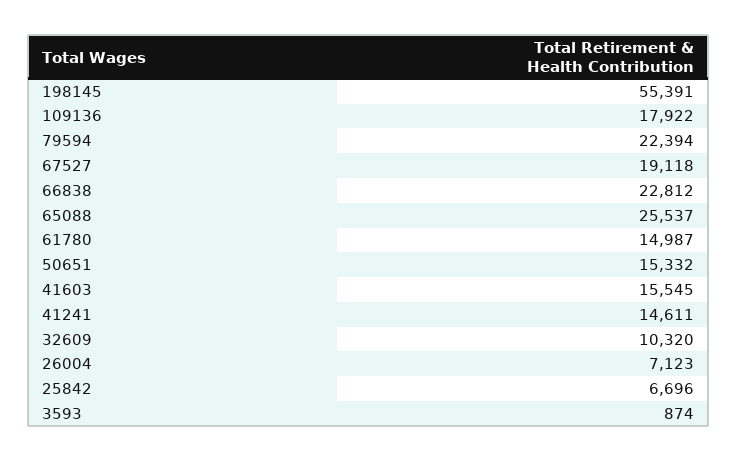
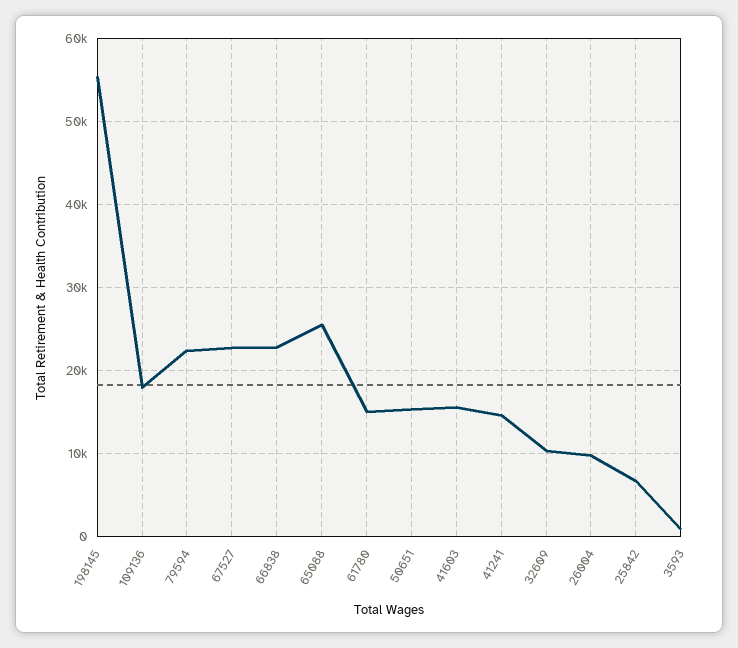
  {
    "198145": 55391,
    "109136": 17922,
    "79594": 22394,
-   "67527": 19118,
+   "67527": 23000,
    "66838": 22812,
    "65088": 25537,
    "61780": 14987,
    "50651": 15332,
    "41603": 15545,
    "41241": 14611,
    "32609": 10320,
-   "26004": 7123,
+   "26004": 10000,
    "25842": 6696,
    "3593": 874
  }

